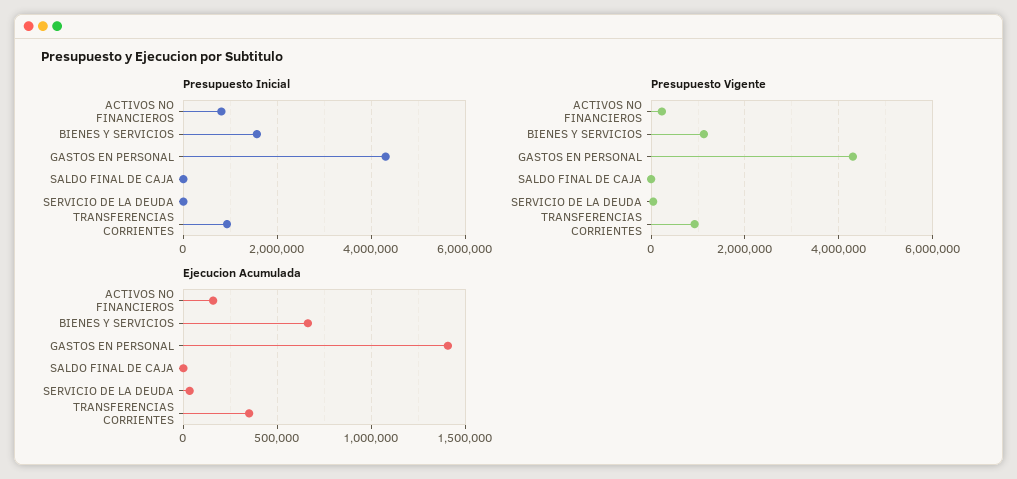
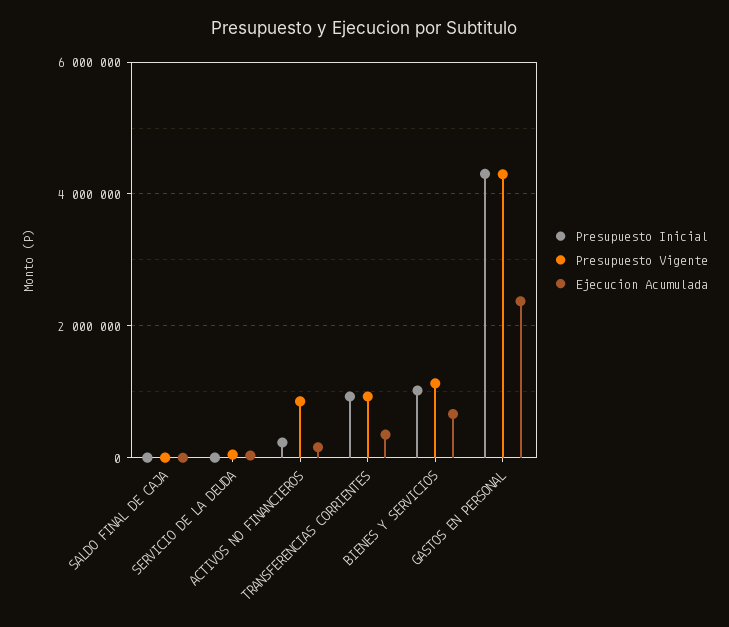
  {
    "Presupuesto Inicial": {
-     "ACTIVOS NO FINANCIEROS": 800000,
+     "ACTIVOS NO FINANCIEROS": 200000,
-     "BIENES Y SERVICIOS": 1600000,
+     "BIENES Y SERVICIOS": 1000000,
      "GASTOS EN PERSONAL": 4400000,
      "SALDO FINAL DE CAJA": 0,
      "SERVICIO DE LA DEUDA": 0,
      "TRANSFERENCIAS CORRIENTES": 1000000
    },
    "Presupuesto Vigente": {
-     "ACTIVOS NO FINANCIEROS": 200000,
+     "ACTIVOS NO FINANCIEROS": 800000,
      "BIENES Y SERVICIOS": 1200000,
      "GASTOS EN PERSONAL": 4200000,
      "SALDO FINAL DE CAJA": 0,
      "SERVICIO DE LA DEUDA": 0,
      "TRANSFERENCIAS CORRIENTES": 1000000
    },
    "Ejecucion Acumulada": {
      "ACTIVOS NO FINANCIEROS": 150000,
      "BIENES Y SERVICIOS": 650000,
-     "GASTOS EN PERSONAL": 1400000,
+     "GASTOS EN PERSONAL": 2400000,
      "SALDO FINAL DE CAJA": 0,
      "SERVICIO DE LA DEUDA": 50000,
      "TRANSFERENCIAS CORRIENTES": 350000
    }
  }

